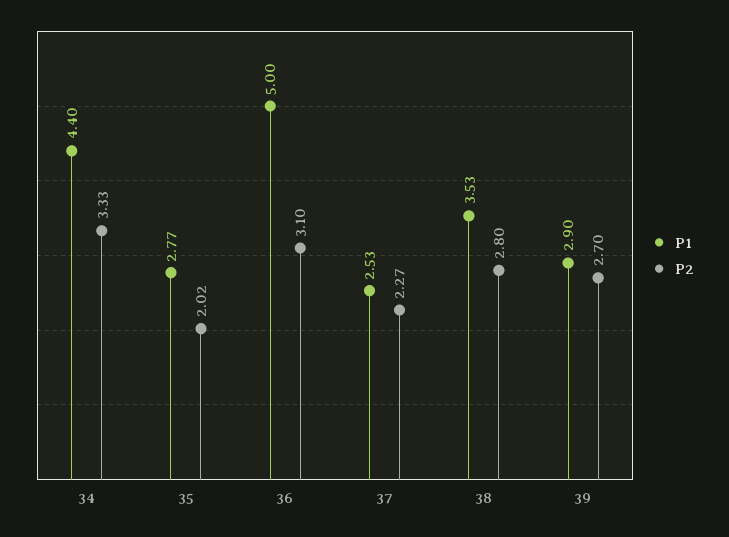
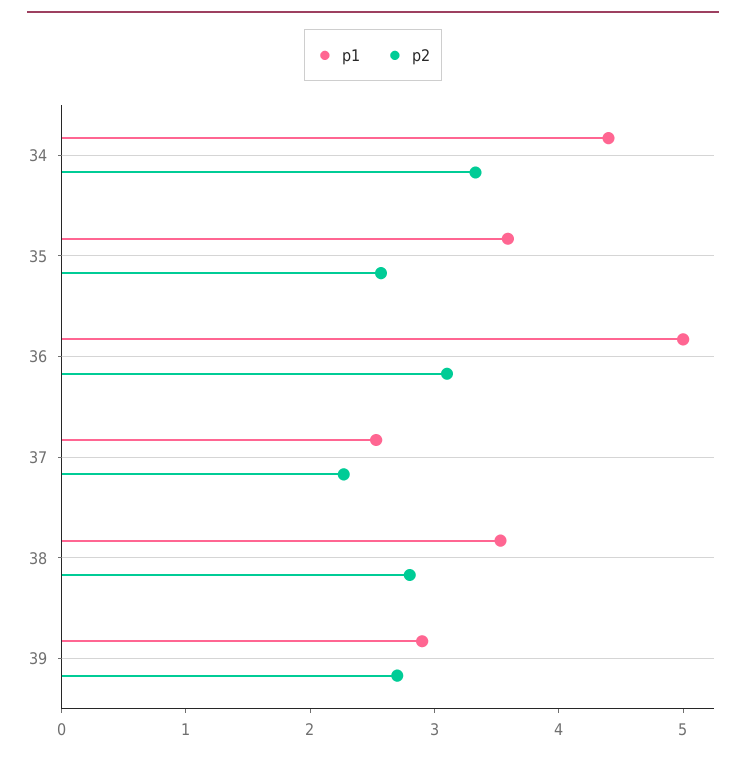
  {
    "P1": {
      "34": 4.4,
-     "35": 2.77,
+     "35": 3.6,
      "36": 5,
      "37": 2.53,
      "38": 3.53,
      "39": 2.9
    },
    "P2": {
      "34": 3.33,
-     "35": 2.02,
+     "35": 2.6,
      "36": 3.1,
      "37": 2.27,
      "38": 2.8,
      "39": 2.7
    }
  }

